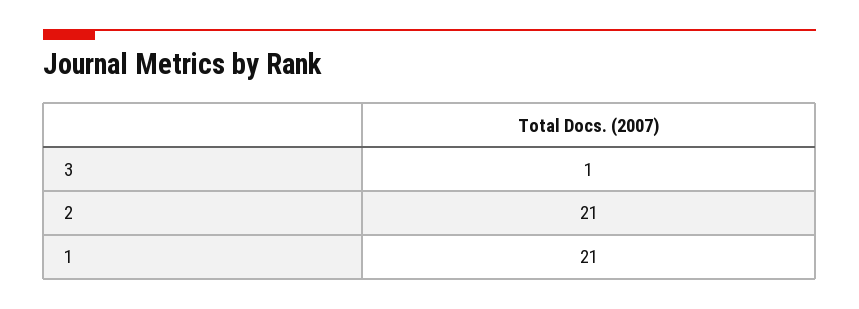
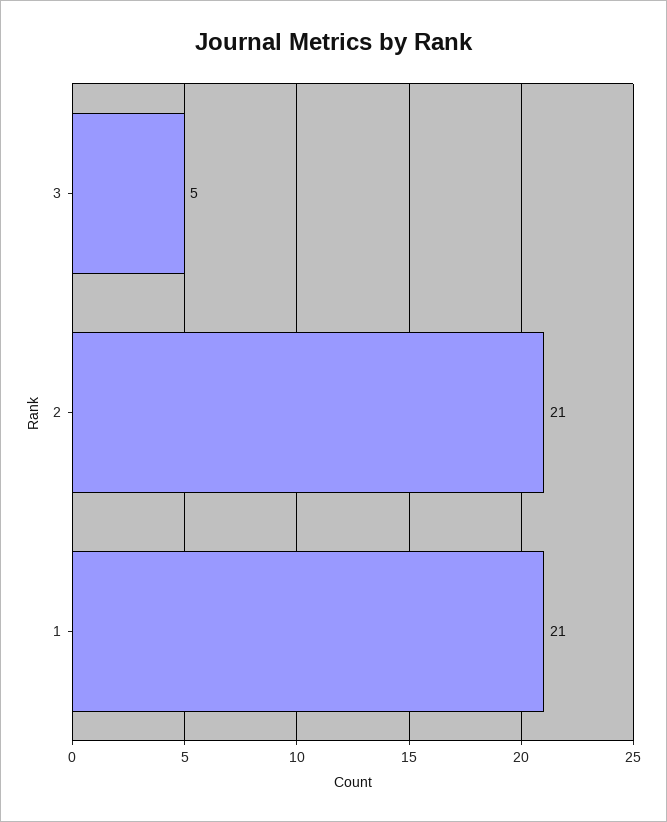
  {
-   "3": 1,
+   "3": 5,
    "2": 21,
    "1": 21
  }

